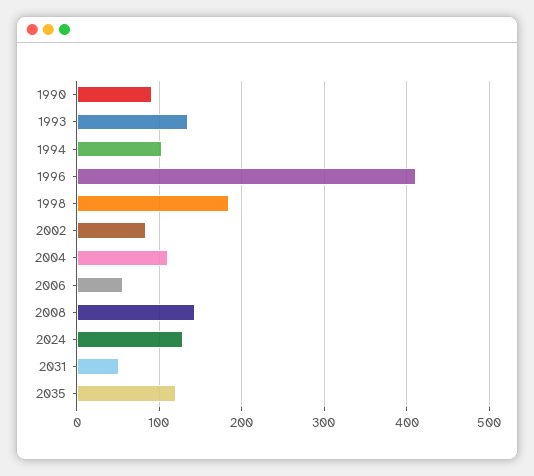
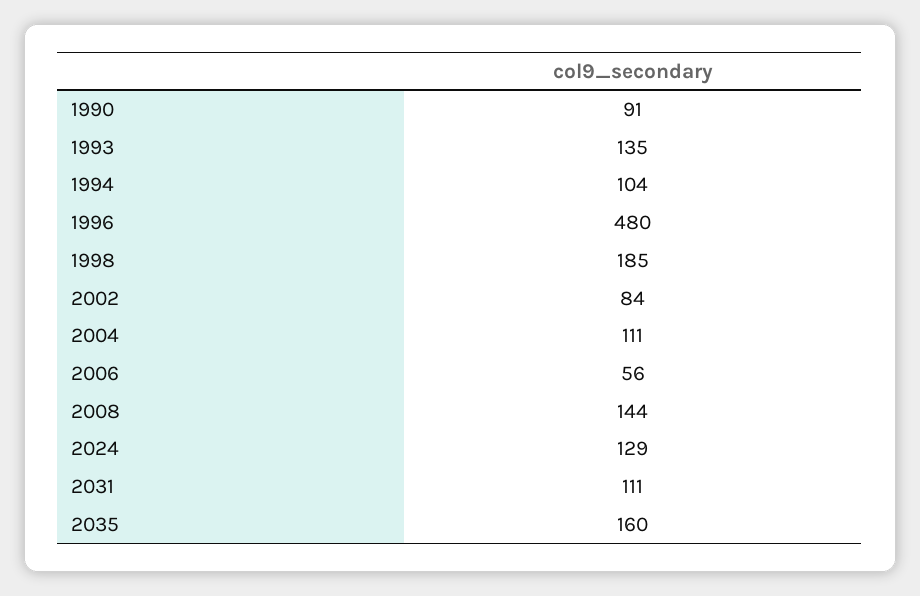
  {
    "1990": 91,
    "1993": 135,
    "1994": 104,
-   "1996": 410,
+   "1996": 480,
    "1998": 185,
    "2002": 84,
    "2004": 111,
    "2006": 56,
    "2008": 144,
    "2024": 129,
-   "2031": 50,
+   "2031": 111,
-   "2035": 120
+   "2035": 160
  }

